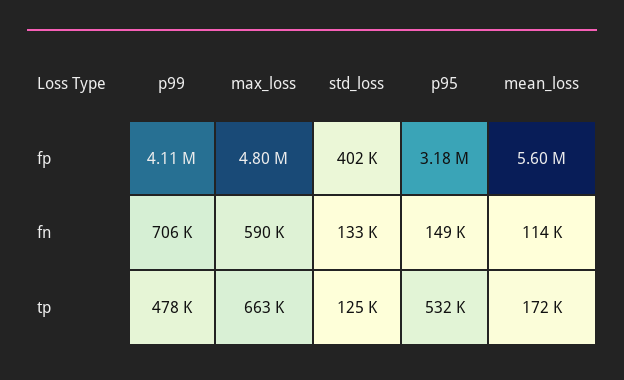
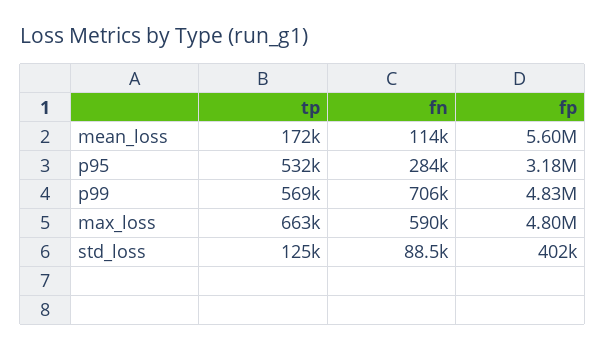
  {
    "p99": {
-     "fp": 4110000,
+     "fp": 4830000,
      "fn": 706000,
-     "tp": 478000
+     "tp": 569000
    },
    "max_loss": {
      "fp": 4800000,
      "fn": 590000,
      "tp": 663000
    },
    "std_loss": {
      "fp": 402000,
-     "fn": 133000,
+     "fn": 88500,
      "tp": 125000
    },
    "p95": {
      "fp": 3180000,
-     "fn": 149000,
+     "fn": 284000,
      "tp": 532000
    },
    "mean_loss": {
      "fp": 5600000,
      "fn": 114000,
      "tp": 172000
    }
  }

